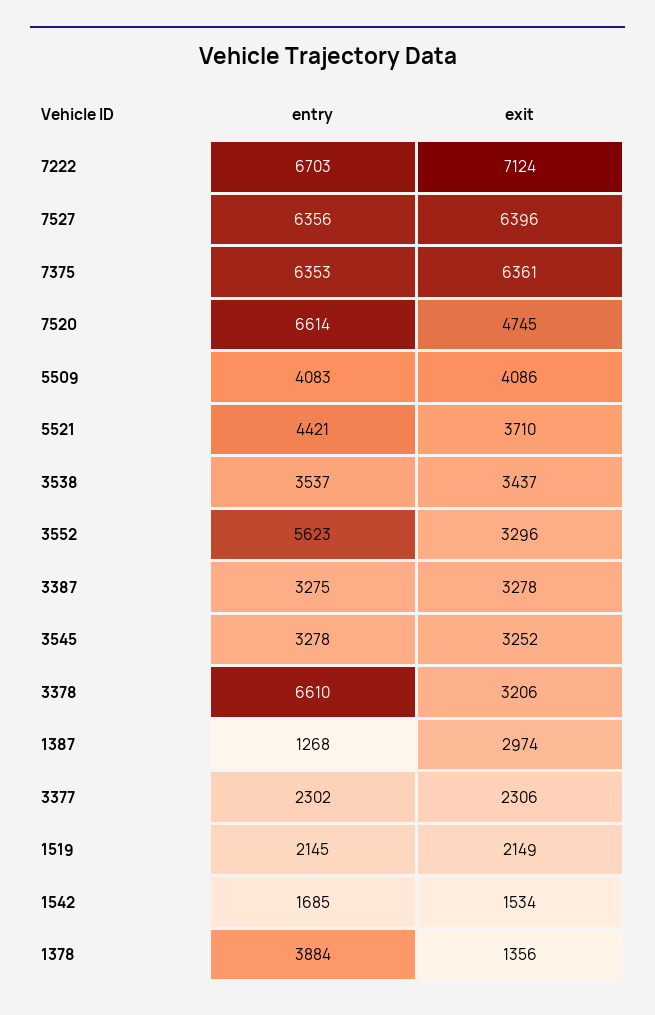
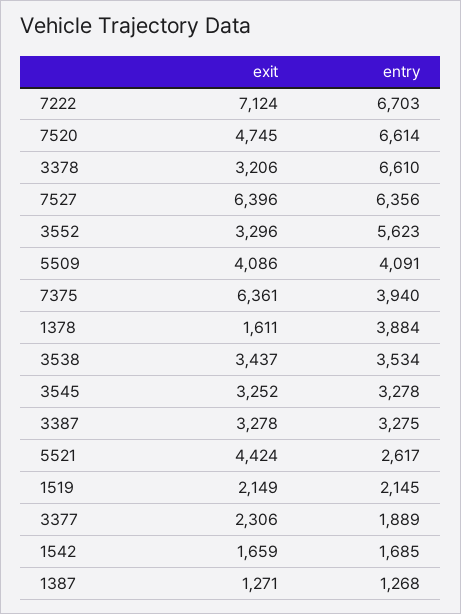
  {
    "entry": {
      "7222": 6703,
      "7527": 6356,
-     "7375": 6353,
+     "7375": 3940,
      "7520": 6614,
-     "5509": 4083,
+     "5509": 4091,
-     "5521": 4421,
+     "5521": 2617,
-     "3538": 3537,
+     "3538": 3534,
      "3552": 5623,
      "3387": 3275,
      "3545": 3278,
      "3378": 6610,
      "1387": 1268,
-     "3377": 2302,
+     "3377": 1889,
      "1519": 2145,
      "1542": 1685,
      "1378": 3884
    },
    "exit": {
      "7222": 7124,
      "7527": 6396,
      "7375": 6361,
      "7520": 4745,
      "5509": 4086,
-     "5521": 3710,
+     "5521": 4424,
      "3538": 3437,
      "3552": 3296,
      "3387": 3278,
      "3545": 3252,
      "3378": 3206,
-     "1387": 2974,
+     "1387": 1271,
      "3377": 2306,
      "1519": 2149,
-     "1542": 1534,
+     "1542": 1659,
-     "1378": 1356
+     "1378": 1611
    }
  }

